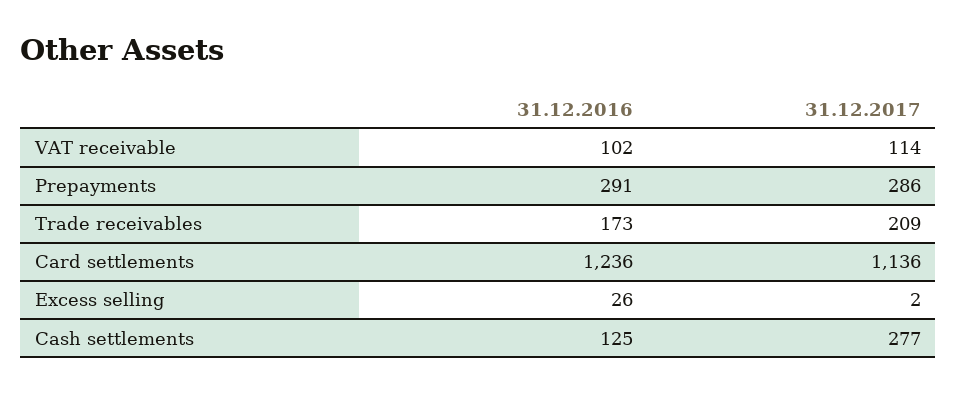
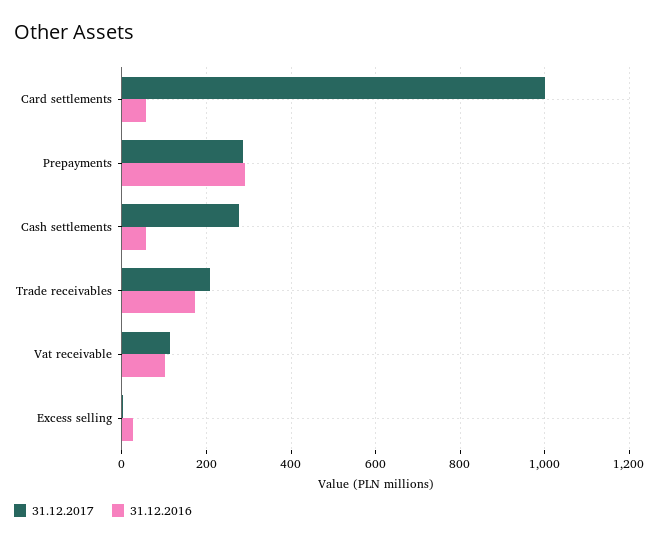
  {
    "31.12.2016": {
      "VAT receivable": 102,
      "Prepayments": 291,
      "Trade receivables": 173,
-     "Card settlements": 1236,
+     "Card settlements": 60,
      "Excess selling": 26,
-     "Cash settlements": 125
+     "Cash settlements": 60
    },
    "31.12.2017": {
      "VAT receivable": 114,
      "Prepayments": 286,
      "Trade receivables": 209,
-     "Card settlements": 1136,
+     "Card settlements": 1000,
      "Excess selling": 2,
      "Cash settlements": 277
    }
  }

